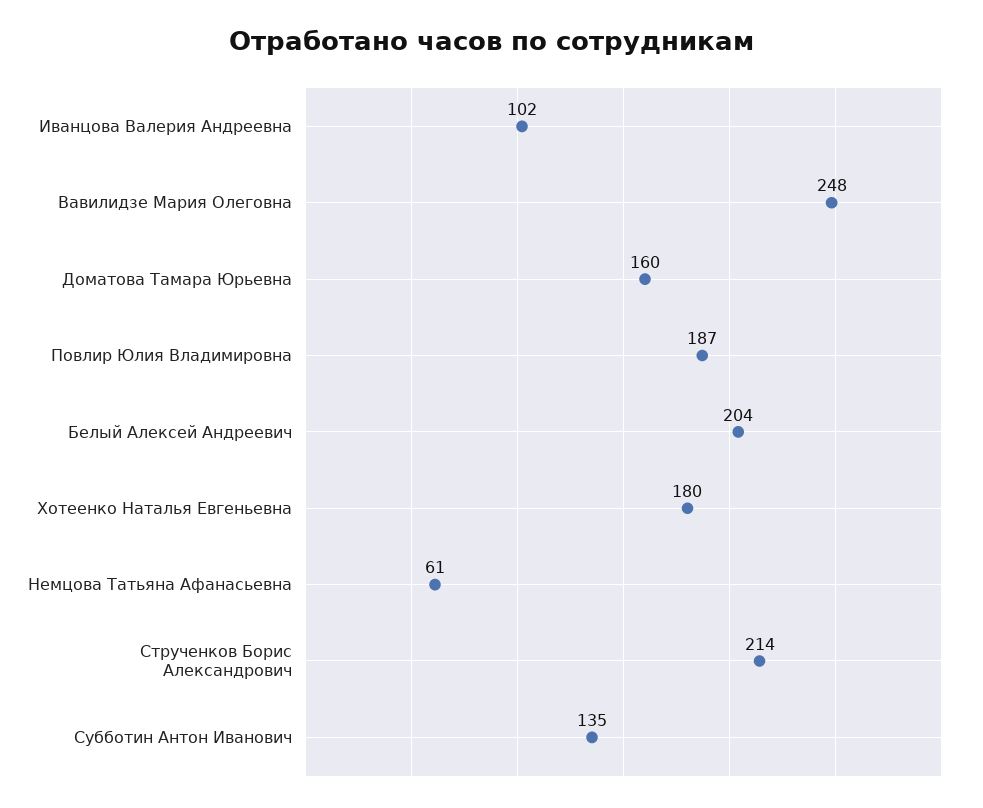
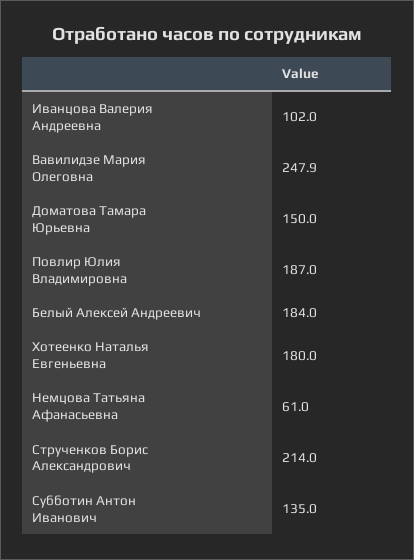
  {
    "Иванцова Валерия Андреевна": 102,
    "Вавилидзе Мария Олеговна": 247.9,
-   "Доматова Тамара Юрьевна": 160,
+   "Доматова Тамара Юрьевна": 150,
    "Повлир Юлия Владимировна": 187,
-   "Белый Алексей Андреевич": 204,
+   "Белый Алексей Андреевич": 184,
    "Хотеенко Наталья Евгеньевна": 180,
    "Немцова Татьяна Афанасьевна": 61,
    "Струченков Борис Александрович": 214,
    "Субботин Антон Иванович": 135
  }

